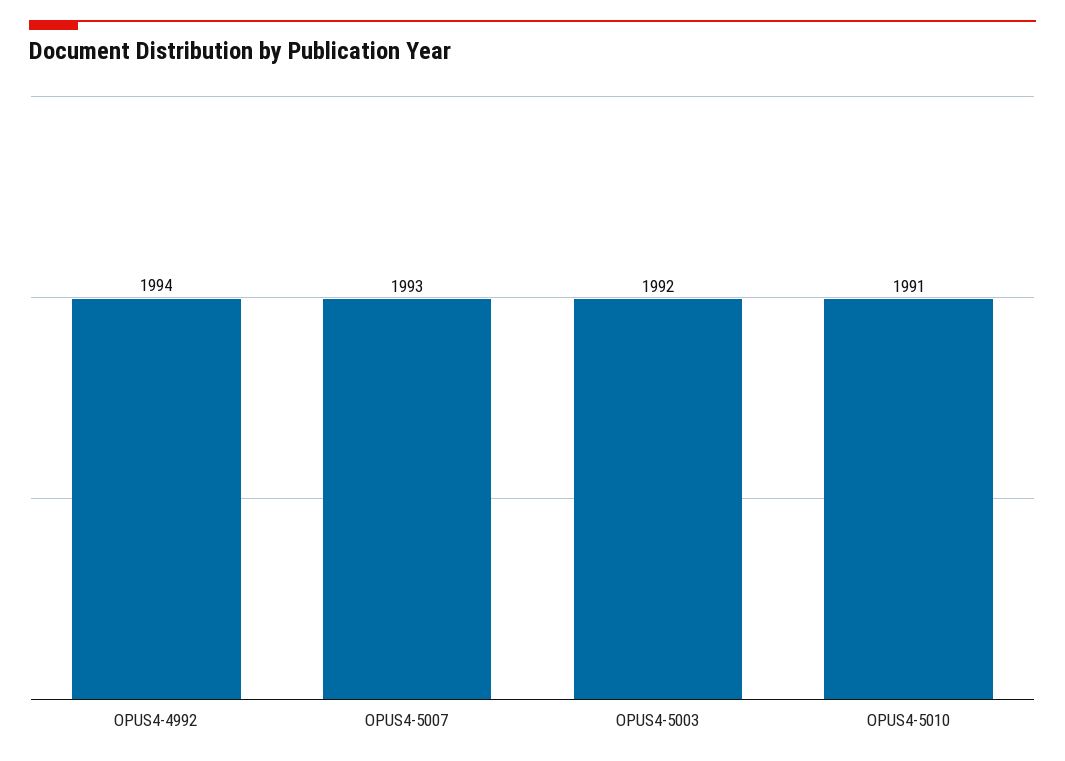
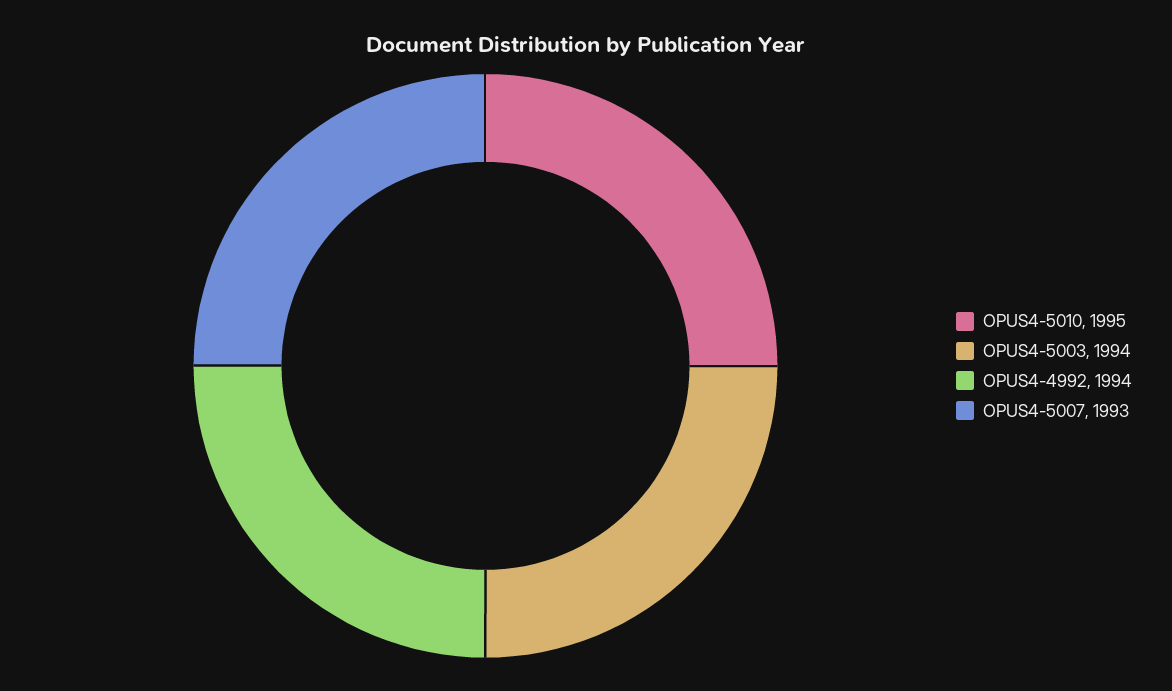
  {
    "OPUS4-4992": 1994,
    "OPUS4-5007": 1993,
-   "OPUS4-5003": 1992,
+   "OPUS4-5003": 1994,
-   "OPUS4-5010": 1991
+   "OPUS4-5010": 1995
  }

